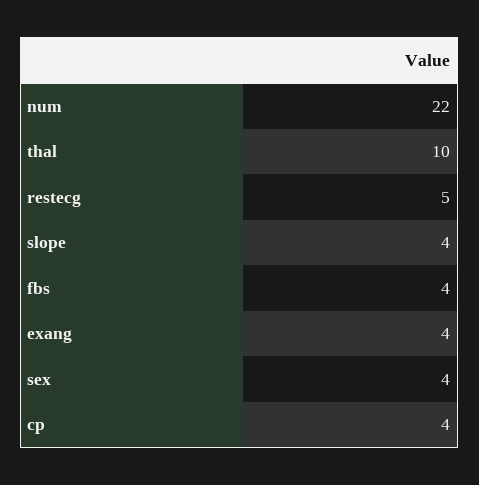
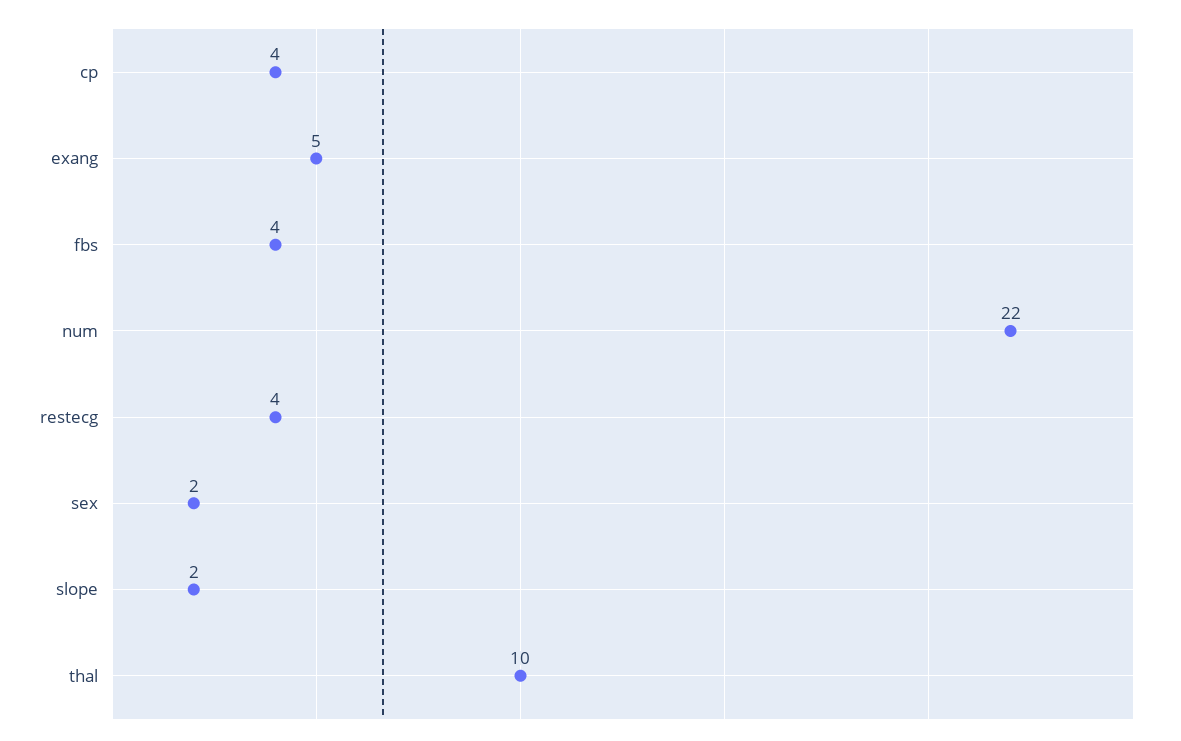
  {
    "num": 22,
    "thal": 10,
-   "restecg": 5,
+   "restecg": 4,
-   "slope": 4,
+   "slope": 2,
    "fbs": 4,
-   "exang": 4,
+   "exang": 5,
-   "sex": 4,
+   "sex": 2,
    "cp": 4
  }

